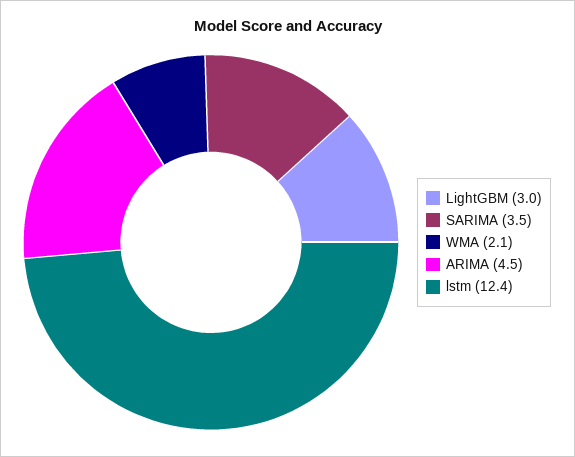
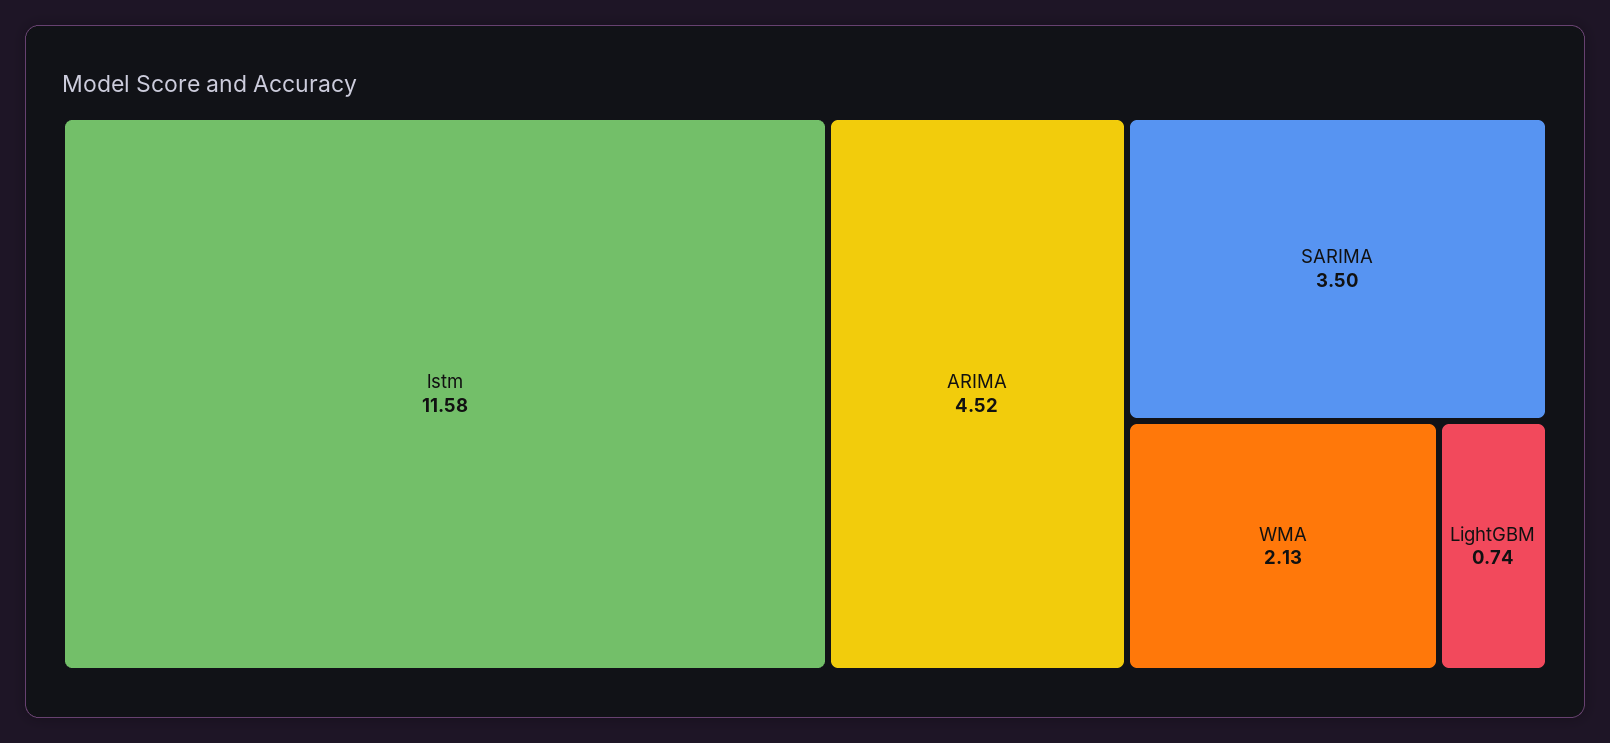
  {
-   "LightGBM": 3,
+   "LightGBM": 0.74,
    "SARIMA": 3.5,
    "WMA": 2.13,
    "ARIMA": 4.52,
-   "lstm": 12.4
+   "lstm": 11.58
  }

